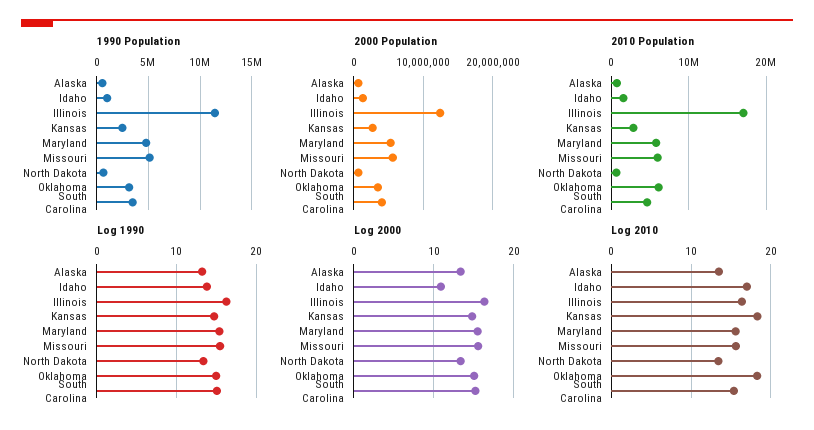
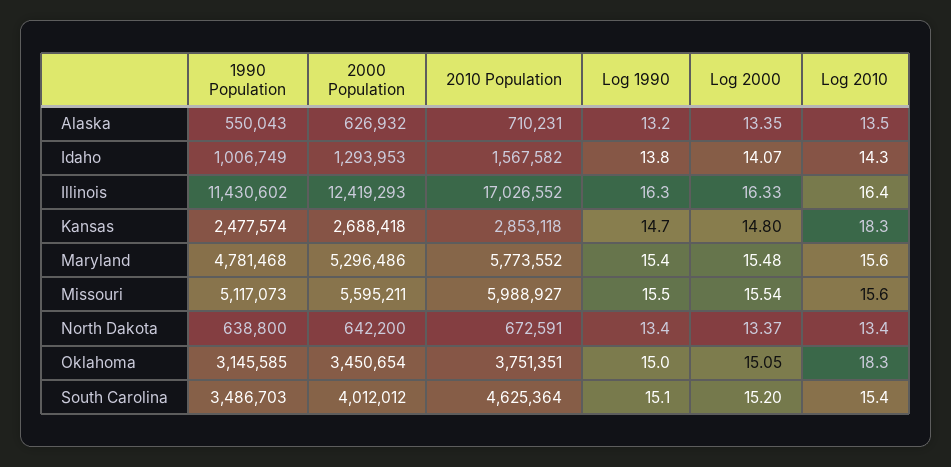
  {
    "1990 Population": {
      "Alaska": 550043,
      "Idaho": 1006749,
      "Illinois": 11430602,
      "Kansas": 2477574,
      "Maryland": 4781468,
      "Missouri": 5117073,
      "North Dakota": 638800,
      "Oklahoma": 3145585,
      "South Carolina": 3486703
    },
    "2000 Population": {
      "Alaska": 626932,
      "Idaho": 1293953,
      "Illinois": 12419293,
      "Kansas": 2688418,
      "Maryland": 5296486,
      "Missouri": 5595211,
      "North Dakota": 642200,
      "Oklahoma": 3450654,
      "South Carolina": 4012012
    },
    "2010 Population": {
      "Alaska": 710231,
      "Idaho": 1567582,
      "Illinois": 17026552,
      "Kansas": 2853118,
      "Maryland": 5773552,
      "Missouri": 5988927,
      "North Dakota": 672591,
-     "Oklahoma": 6000000,
+     "Oklahoma": 3751351,
      "South Carolina": 4625364
    },
    "Log 1990": {
      "Alaska": 13.2,
      "Idaho": 13.8,
      "Illinois": 16.3,
      "Kansas": 14.7,
      "Maryland": 15.4,
      "Missouri": 15.5,
      "North Dakota": 13.4,
      "Oklahoma": 15,
      "South Carolina": 15.1
    },
    "Log 2000": {
      "Alaska": 13.35,
-     "Idaho": 11,
+     "Idaho": 14.07,
      "Illinois": 16.33,
      "Kansas": 14.8,
      "Maryland": 15.48,
      "Missouri": 15.54,
      "North Dakota": 13.37,
      "Oklahoma": 15.05,
      "South Carolina": 15.2
    },
    "Log 2010": {
      "Alaska": 13.5,
-     "Idaho": 17,
+     "Idaho": 14.3,
      "Illinois": 16.4,
      "Kansas": 18.3,
      "Maryland": 15.6,
      "Missouri": 15.6,
      "North Dakota": 13.4,
      "Oklahoma": 18.3,
      "South Carolina": 15.4
    }
  }

